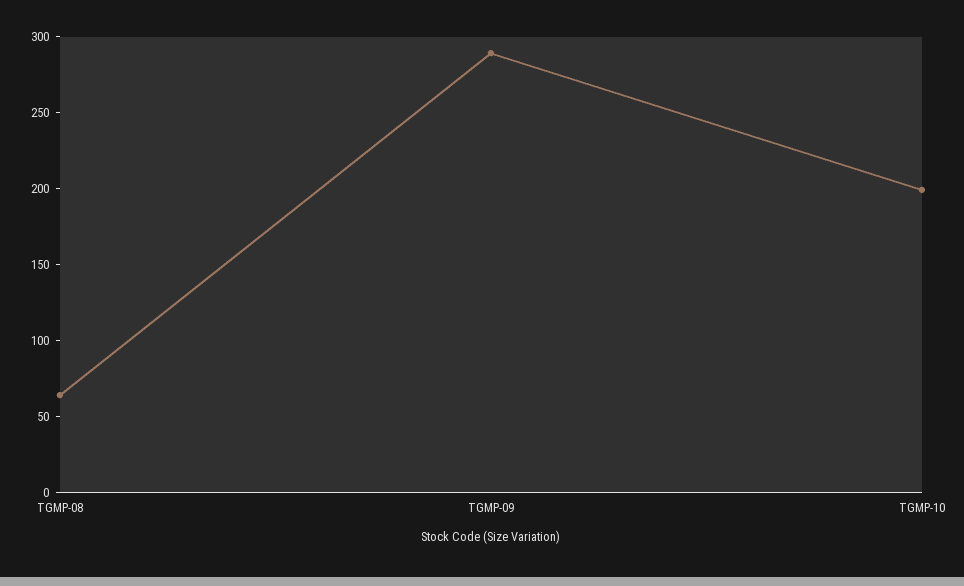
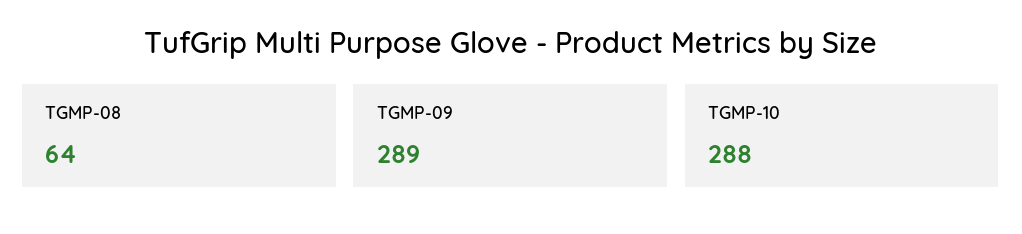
  {
    "TGMP-08": 64,
    "TGMP-09": 289,
-   "TGMP-10": 200
+   "TGMP-10": 288
  }

